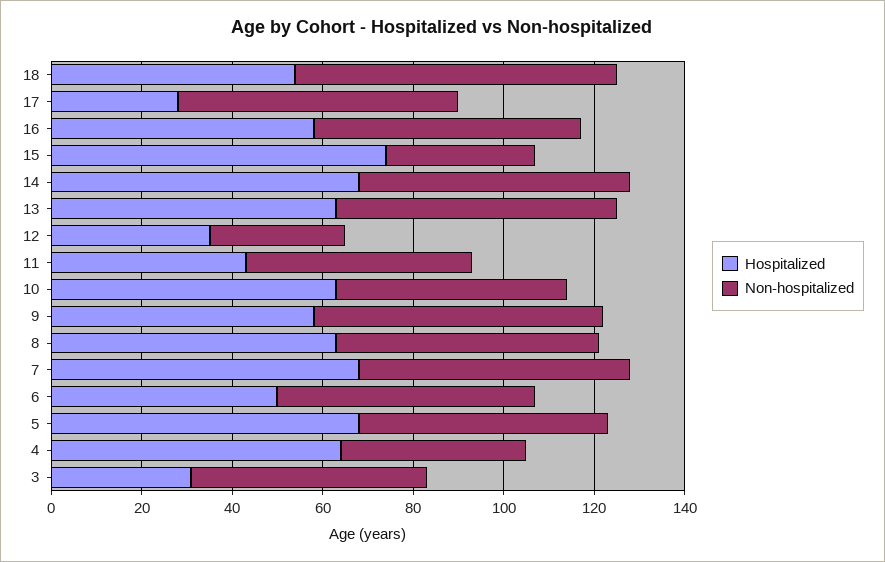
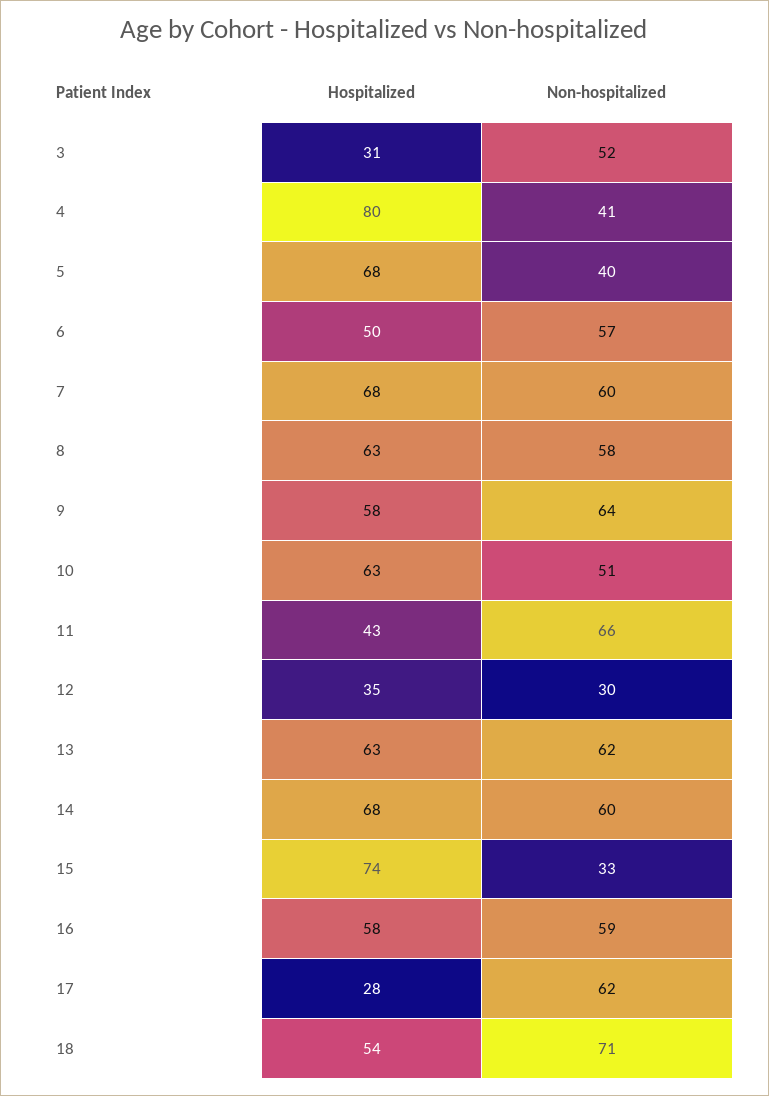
  {
    "Hospitalized": {
      "18": 54,
      "17": 28,
      "16": 58,
      "15": 74,
      "14": 68,
      "13": 63,
      "12": 35,
      "11": 43,
      "10": 63,
      "9": 58,
      "8": 63,
      "7": 68,
      "6": 50,
      "5": 68,
-     "4": 65,
+     "4": 80,
      "3": 31
    },
    "Non-hospitalized": {
      "18": 71,
      "17": 62,
      "16": 59,
      "15": 33,
      "14": 60,
      "13": 62,
      "12": 30,
-     "11": 50,
+     "11": 66,
      "10": 51,
      "9": 64,
      "8": 58,
      "7": 60,
      "6": 57,
-     "5": 55,
+     "5": 40,
      "4": 41,
      "3": 52
    }
  }

